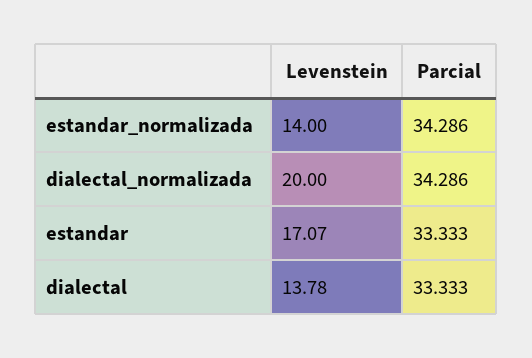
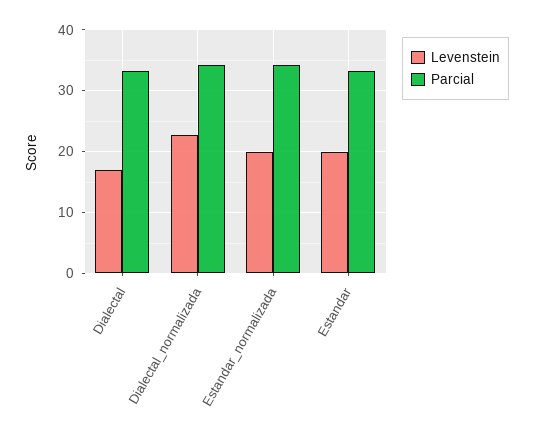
  {
    "Levenstein": {
-     "estandar_normalizada": 14,
+     "estandar_normalizada": 20,
-     "dialectal_normalizada": 20,
+     "dialectal_normalizada": 23,
-     "estandar": 17.07,
+     "estandar": 20,
-     "dialectal": 13.78
+     "dialectal": 17
    },
    "Parcial": {
      "estandar_normalizada": 34.286,
      "dialectal_normalizada": 34.286,
      "estandar": 33.333,
      "dialectal": 33.333
    }
  }

